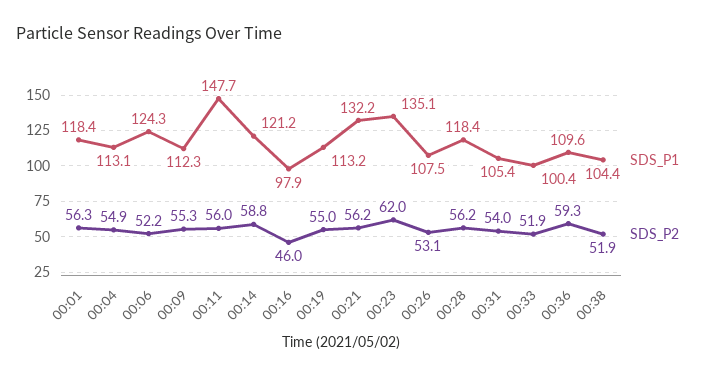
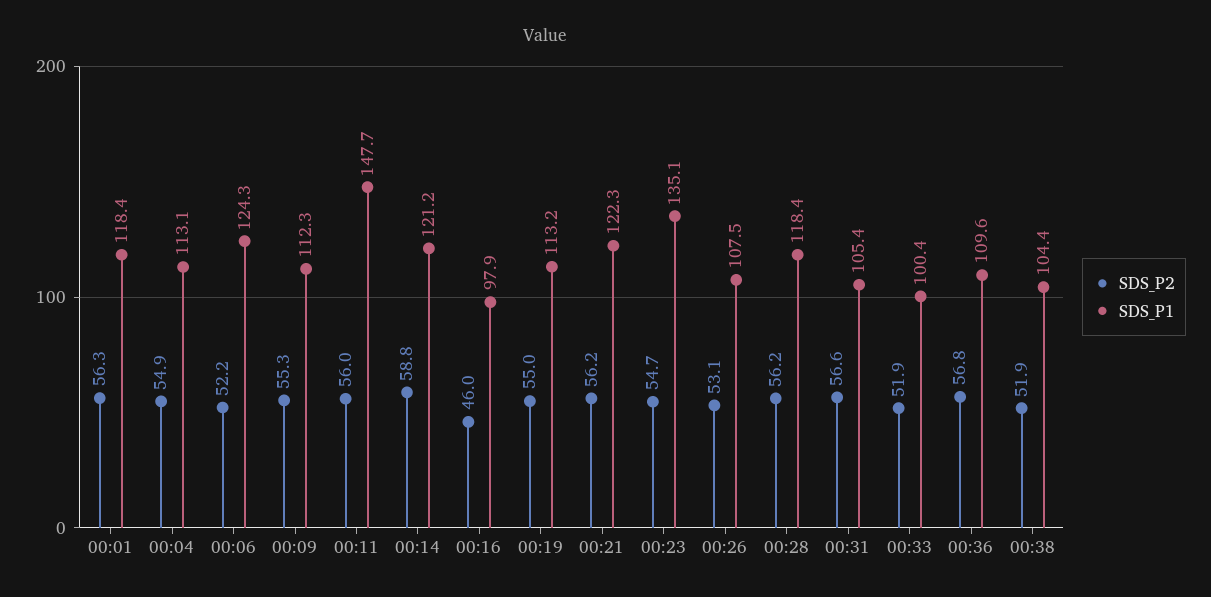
  {
    "SDS_P1": {
      "00:01": 118.4,
      "00:04": 113.1,
      "00:06": 124.3,
      "00:09": 112.3,
      "00:11": 147.7,
      "00:14": 121.2,
      "00:16": 97.9,
      "00:19": 113.2,
-     "00:21": 132.2,
+     "00:21": 122.3,
      "00:23": 135.1,
      "00:26": 107.5,
      "00:28": 118.4,
      "00:31": 105.4,
      "00:33": 100.4,
      "00:36": 109.6,
      "00:38": 104.4
    },
    "SDS_P2": {
      "00:01": 56.3,
      "00:04": 54.9,
      "00:06": 52.2,
      "00:09": 55.3,
      "00:11": 56,
      "00:14": 58.8,
      "00:16": 46,
      "00:19": 55,
      "00:21": 56.2,
-     "00:23": 62,
+     "00:23": 54.7,
      "00:26": 53.1,
      "00:28": 56.2,
-     "00:31": 54,
+     "00:31": 56.6,
      "00:33": 51.9,
-     "00:36": 59.3,
+     "00:36": 56.8,
      "00:38": 51.9
    }
  }

